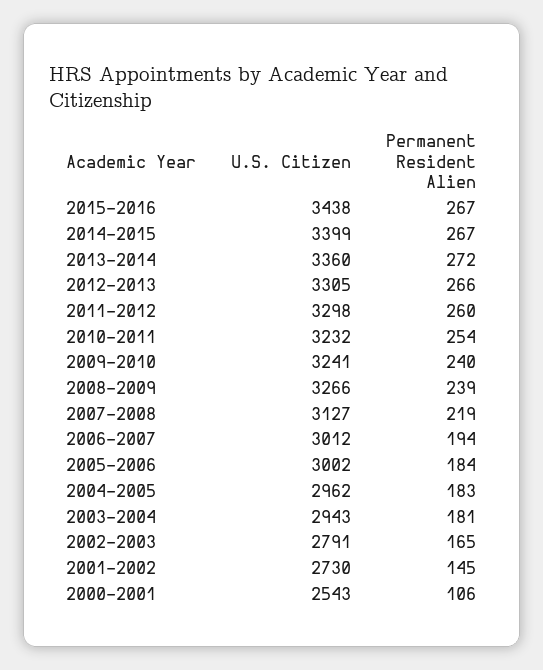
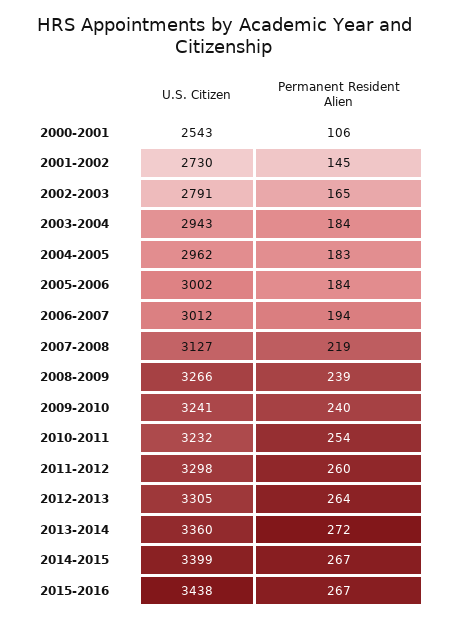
  {
    "U.S. Citizen": {
      "2015-2016": 3438,
      "2014-2015": 3399,
      "2013-2014": 3360,
      "2012-2013": 3305,
      "2011-2012": 3298,
      "2010-2011": 3232,
      "2009-2010": 3241,
      "2008-2009": 3266,
      "2007-2008": 3127,
      "2006-2007": 3012,
      "2005-2006": 3002,
      "2004-2005": 2962,
      "2003-2004": 2943,
      "2002-2003": 2791,
      "2001-2002": 2730,
      "2000-2001": 2543
    },
    "Permanent Resident Alien": {
      "2015-2016": 267,
      "2014-2015": 267,
      "2013-2014": 272,
-     "2012-2013": 266,
+     "2012-2013": 264,
      "2011-2012": 260,
      "2010-2011": 254,
      "2009-2010": 240,
      "2008-2009": 239,
      "2007-2008": 219,
      "2006-2007": 194,
      "2005-2006": 184,
      "2004-2005": 183,
-     "2003-2004": 181,
+     "2003-2004": 184,
      "2002-2003": 165,
      "2001-2002": 145,
      "2000-2001": 106
    }
  }

